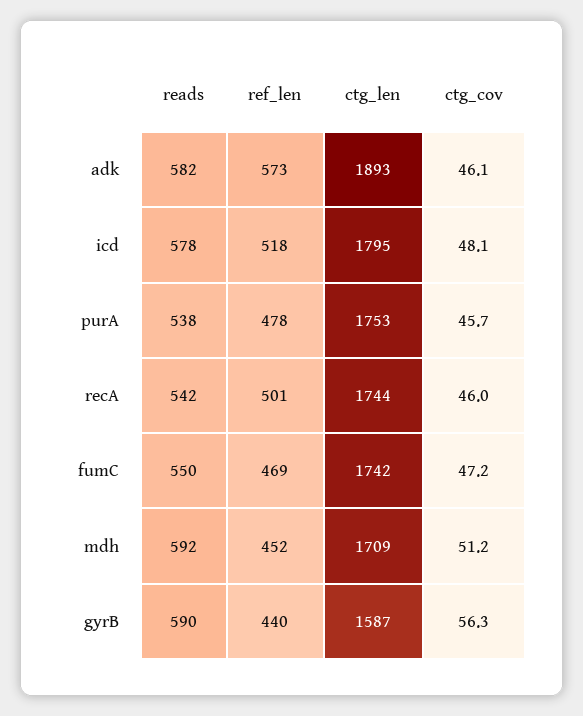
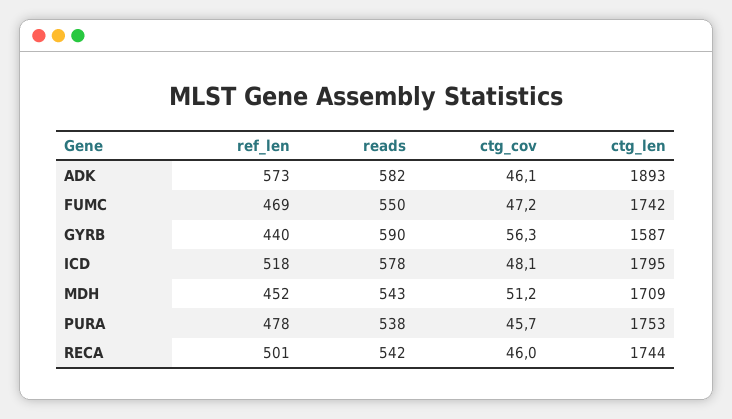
  {
    "reads": {
      "adk": 582,
      "icd": 578,
      "purA": 538,
      "recA": 542,
      "fumC": 550,
-     "mdh": 592,
+     "mdh": 543,
      "gyrB": 590
    },
    "ref_len": {
      "adk": 573,
      "icd": 518,
      "purA": 478,
      "recA": 501,
      "fumC": 469,
      "mdh": 452,
      "gyrB": 440
    },
    "ctg_len": {
      "adk": 1893,
      "icd": 1795,
      "purA": 1753,
      "recA": 1744,
      "fumC": 1742,
      "mdh": 1709,
      "gyrB": 1587
    },
    "ctg_cov": {
      "adk": 46.1,
      "icd": 48.1,
      "purA": 45.7,
      "recA": 46,
      "fumC": 47.2,
      "mdh": 51.2,
      "gyrB": 56.3
    }
  }

